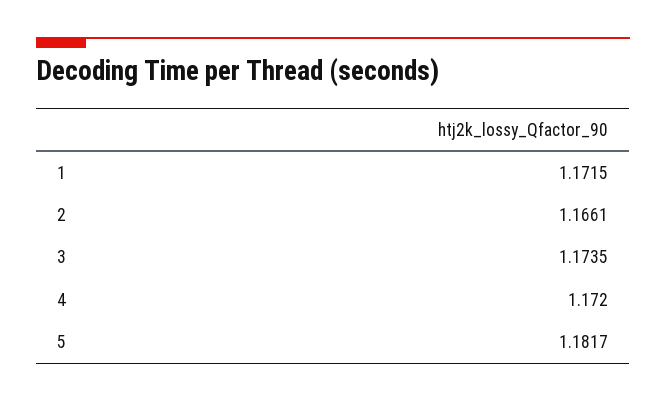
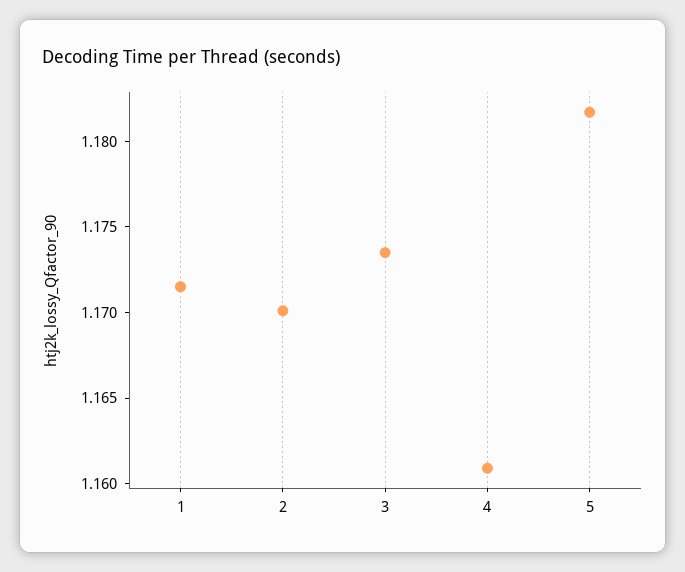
  {
    "1": 1.1715,
-   "2": 1.1661,
+   "2": 1.17,
    "3": 1.1735,
-   "4": 1.172,
+   "4": 1.161,
    "5": 1.1817
  }

